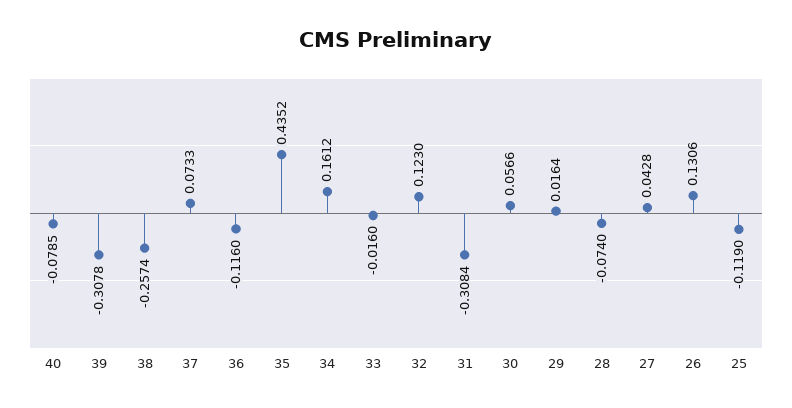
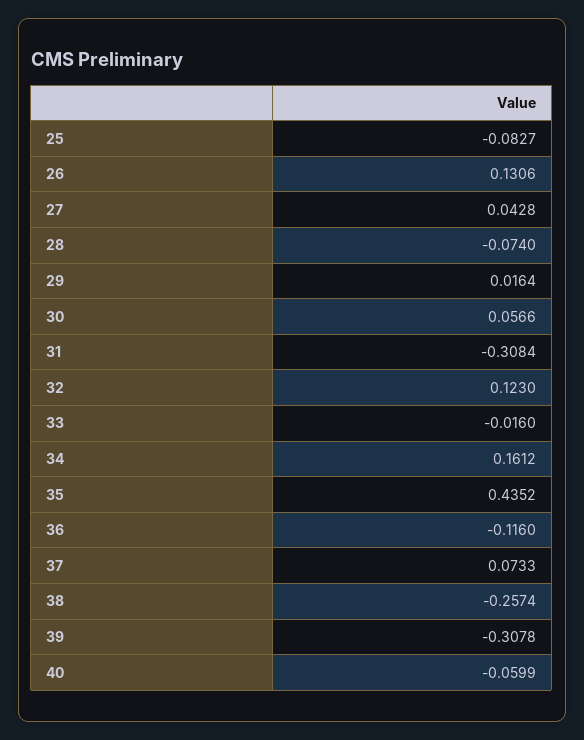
  {
-   "40": -0.0785,
+   "40": -0.0599,
    "39": -0.3078,
    "38": -0.2574,
    "37": 0.0733,
    "36": -0.116,
    "35": 0.4352,
    "34": 0.1612,
    "33": -0.016,
    "32": 0.123,
    "31": -0.3084,
    "30": 0.0566,
    "29": 0.0164,
    "28": -0.074,
    "27": 0.0428,
    "26": 0.1306,
-   "25": -0.119
+   "25": -0.0827
  }

